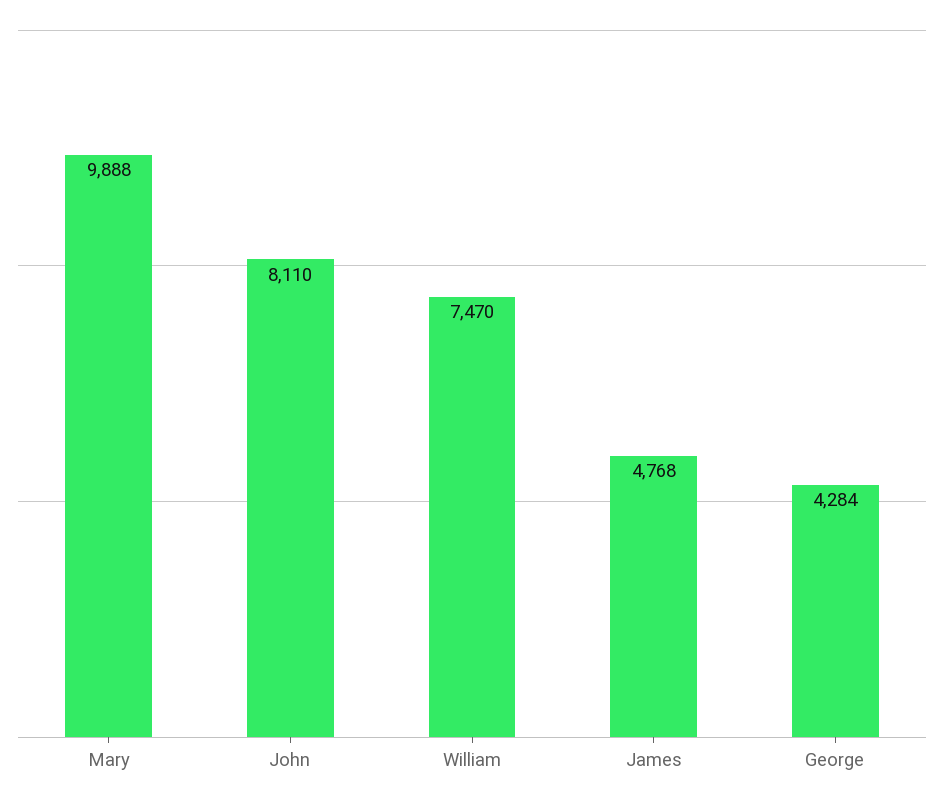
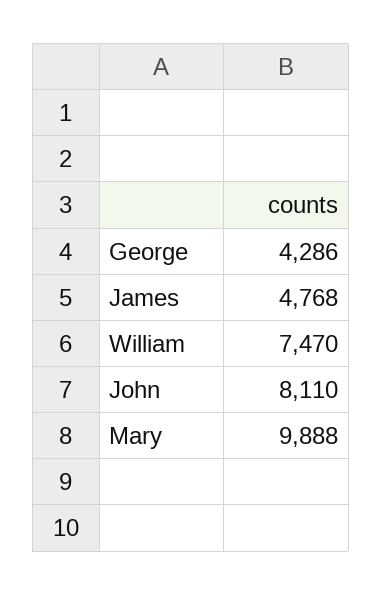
  {
    "Mary": 9888,
    "John": 8110,
    "William": 7470,
    "James": 4768,
-   "George": 4284
+   "George": 4286
  }

